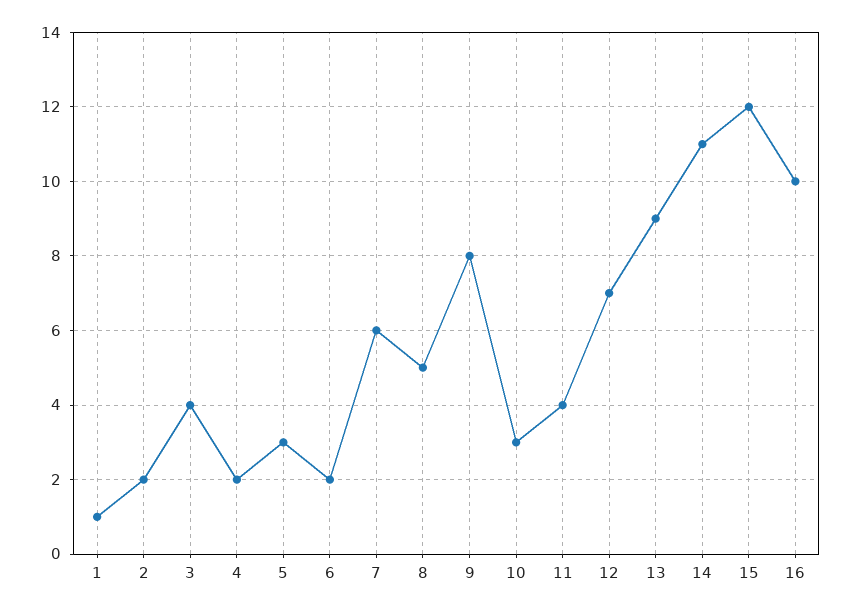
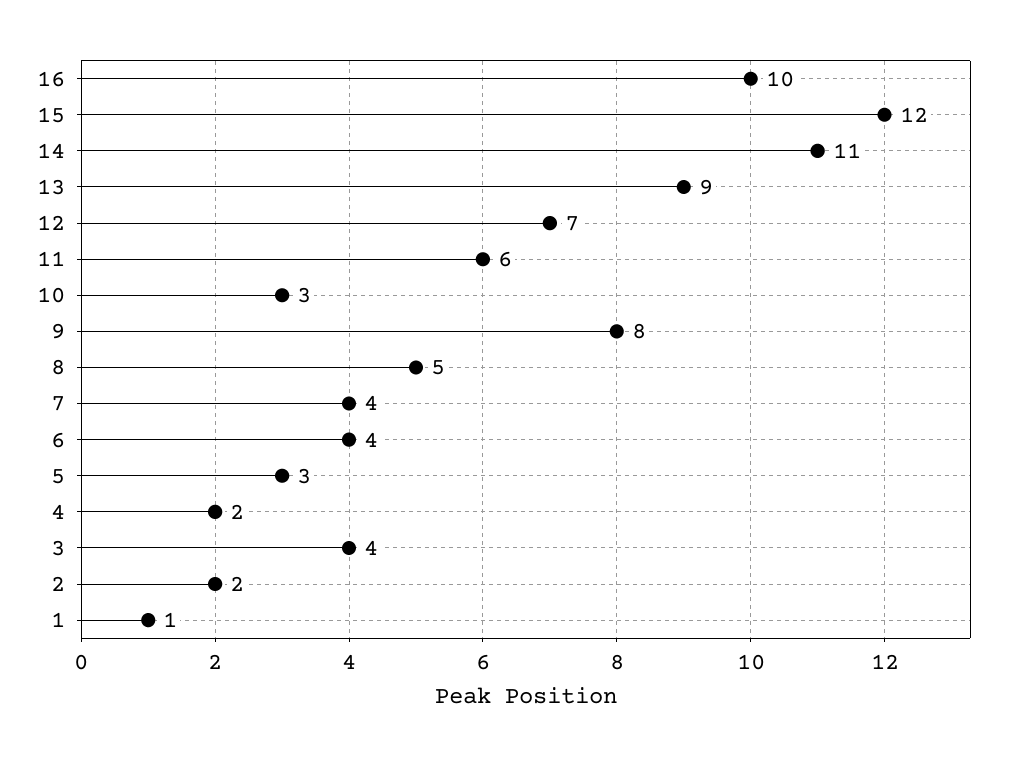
  {
    "1": 1,
    "2": 2,
    "3": 4,
    "4": 2,
    "5": 3,
-   "6": 2,
+   "6": 4,
-   "7": 6,
+   "7": 4,
    "8": 5,
    "9": 8,
    "10": 3,
-   "11": 4,
+   "11": 6,
    "12": 7,
    "13": 9,
    "14": 11,
    "15": 12,
    "16": 10
  }

